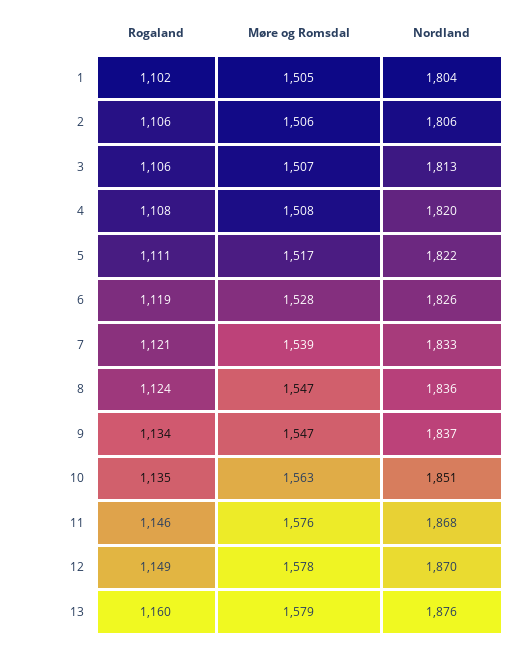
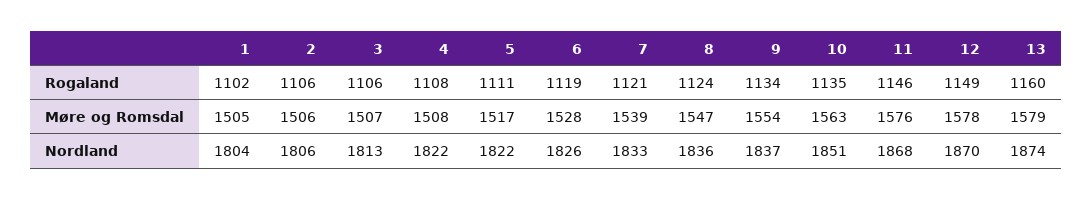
  {
    "Rogaland": {
      "1": 1102,
      "2": 1106,
      "3": 1106,
      "4": 1108,
      "5": 1111,
      "6": 1119,
      "7": 1121,
      "8": 1124,
      "9": 1134,
      "10": 1135,
      "11": 1146,
      "12": 1149,
      "13": 1160
    },
    "Møre og Romsdal": {
      "1": 1505,
      "2": 1506,
      "3": 1507,
      "4": 1508,
      "5": 1517,
      "6": 1528,
      "7": 1539,
      "8": 1547,
-     "9": 1547,
+     "9": 1554,
      "10": 1563,
      "11": 1576,
      "12": 1578,
      "13": 1579
    },
    "Nordland": {
      "1": 1804,
      "2": 1806,
      "3": 1813,
-     "4": 1820,
+     "4": 1822,
      "5": 1822,
      "6": 1826,
      "7": 1833,
      "8": 1836,
      "9": 1837,
      "10": 1851,
      "11": 1868,
      "12": 1870,
-     "13": 1876
+     "13": 1874
    }
  }

